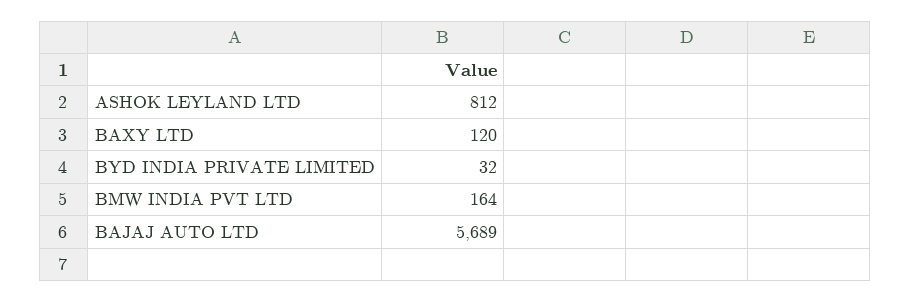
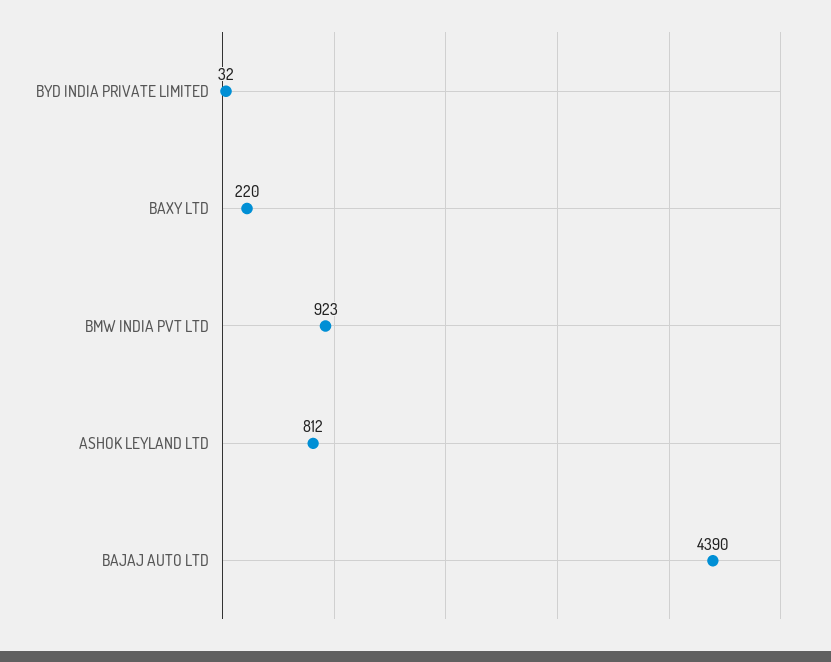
  {
    "ASHOK LEYLAND LTD": 812,
-   "BAXY LTD": 120,
+   "BAXY LTD": 220,
    "BYD INDIA PRIVATE LIMITED": 32,
-   "BMW INDIA PVT LTD": 164,
+   "BMW INDIA PVT LTD": 923,
-   "BAJAJ AUTO LTD": 5689
+   "BAJAJ AUTO LTD": 4390
  }

